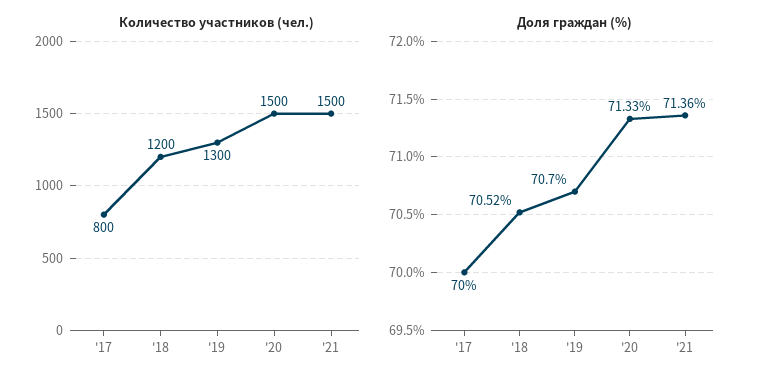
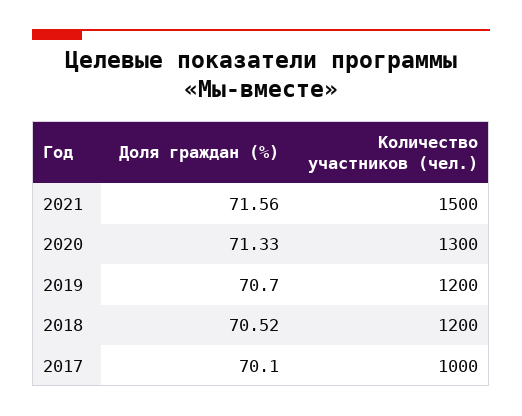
  {
    "Количество участников (чел.)": {
-     "'17": 800,
+     "'17": 1000,
      "'18": 1200,
-     "'19": 1300,
+     "'19": 1200,
-     "'20": 1500,
+     "'20": 1300,
      "'21": 1500
    },
    "Доля граждан (%)": {
-     "'17": 70,
+     "'17": 70.1,
      "'18": 70.52,
      "'19": 70.7,
      "'20": 71.33,
-     "'21": 71.36
+     "'21": 71.56
    }
  }

